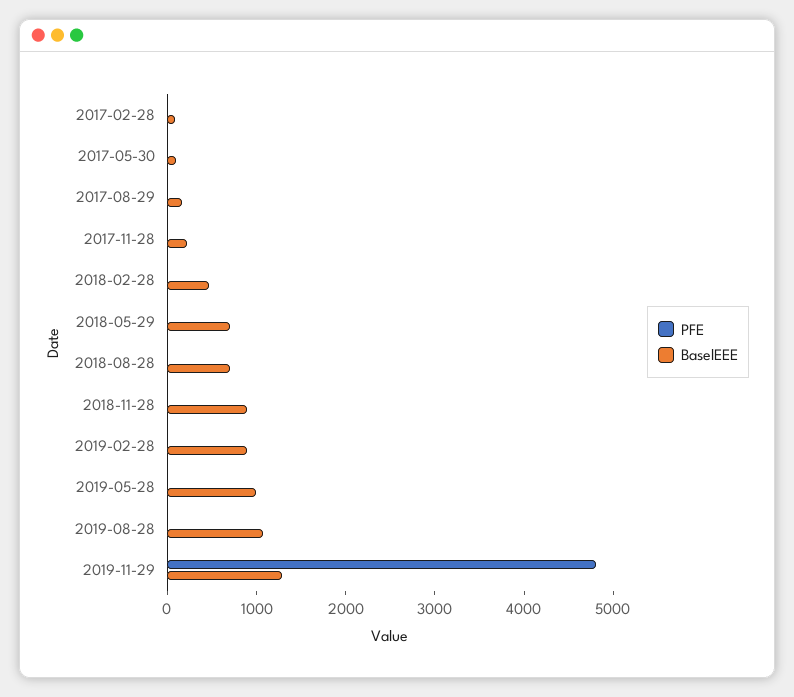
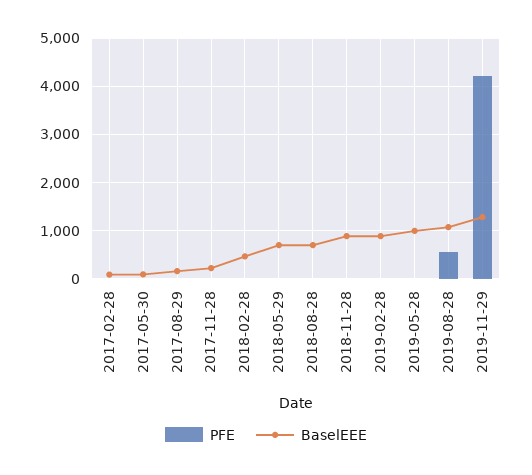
  {
    "PFE": {
      "2017-02-28": 0,
      "2017-05-30": 0,
      "2017-08-29": 0,
      "2017-11-28": 0,
      "2018-02-28": 0,
      "2018-05-29": 0,
      "2018-08-28": 0,
      "2018-11-28": 0,
      "2019-02-28": 0,
      "2019-05-28": 0,
-     "2019-08-28": 0,
+     "2019-08-28": 600,
-     "2019-11-29": 4800
+     "2019-11-29": 4200
    },
    "BaselEEE": {
      "2017-02-28": 0,
      "2017-05-30": 0,
      "2017-08-29": 200,
      "2017-11-28": 200,
      "2018-02-28": 400,
      "2018-05-29": 600,
      "2018-08-28": 600,
      "2018-11-28": 800,
      "2019-02-28": 800,
      "2019-05-28": 1000,
      "2019-08-28": 1000,
      "2019-11-29": 1200
    }
  }

